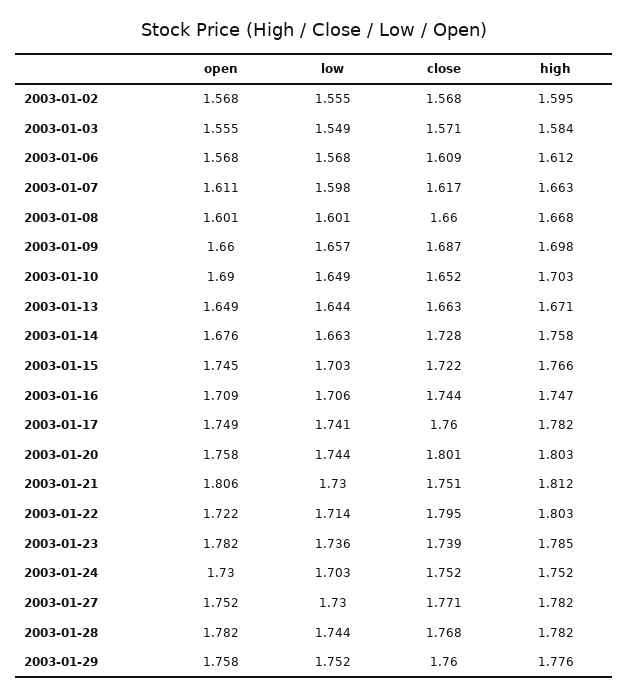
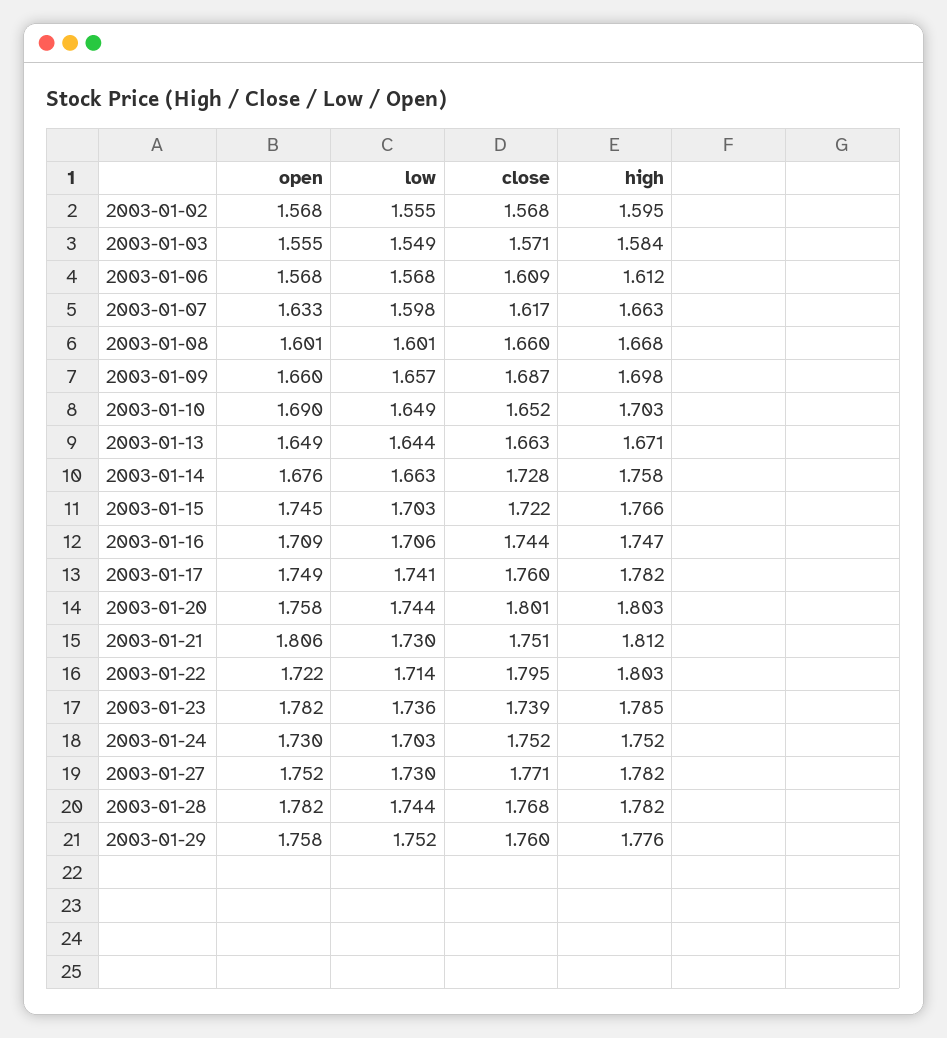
  {
    "open": {
      "2003-01-02": 1.568,
      "2003-01-03": 1.555,
      "2003-01-06": 1.568,
-     "2003-01-07": 1.611,
+     "2003-01-07": 1.633,
      "2003-01-08": 1.601,
      "2003-01-09": 1.66,
      "2003-01-10": 1.69,
      "2003-01-13": 1.649,
      "2003-01-14": 1.676,
      "2003-01-15": 1.745,
      "2003-01-16": 1.709,
      "2003-01-17": 1.749,
      "2003-01-20": 1.758,
      "2003-01-21": 1.806,
      "2003-01-22": 1.722,
      "2003-01-23": 1.782,
      "2003-01-24": 1.73,
      "2003-01-27": 1.752,
      "2003-01-28": 1.782,
      "2003-01-29": 1.758
    },
    "low": {
      "2003-01-02": 1.555,
      "2003-01-03": 1.549,
      "2003-01-06": 1.568,
      "2003-01-07": 1.598,
      "2003-01-08": 1.601,
      "2003-01-09": 1.657,
      "2003-01-10": 1.649,
      "2003-01-13": 1.644,
      "2003-01-14": 1.663,
      "2003-01-15": 1.703,
      "2003-01-16": 1.706,
      "2003-01-17": 1.741,
      "2003-01-20": 1.744,
      "2003-01-21": 1.73,
      "2003-01-22": 1.714,
      "2003-01-23": 1.736,
      "2003-01-24": 1.703,
      "2003-01-27": 1.73,
      "2003-01-28": 1.744,
      "2003-01-29": 1.752
    },
    "close": {
      "2003-01-02": 1.568,
      "2003-01-03": 1.571,
      "2003-01-06": 1.609,
      "2003-01-07": 1.617,
      "2003-01-08": 1.66,
      "2003-01-09": 1.687,
      "2003-01-10": 1.652,
      "2003-01-13": 1.663,
      "2003-01-14": 1.728,
      "2003-01-15": 1.722,
      "2003-01-16": 1.744,
      "2003-01-17": 1.76,
      "2003-01-20": 1.801,
      "2003-01-21": 1.751,
      "2003-01-22": 1.795,
      "2003-01-23": 1.739,
      "2003-01-24": 1.752,
      "2003-01-27": 1.771,
      "2003-01-28": 1.768,
      "2003-01-29": 1.76
    },
    "high": {
      "2003-01-02": 1.595,
      "2003-01-03": 1.584,
      "2003-01-06": 1.612,
      "2003-01-07": 1.663,
      "2003-01-08": 1.668,
      "2003-01-09": 1.698,
      "2003-01-10": 1.703,
      "2003-01-13": 1.671,
      "2003-01-14": 1.758,
      "2003-01-15": 1.766,
      "2003-01-16": 1.747,
      "2003-01-17": 1.782,
      "2003-01-20": 1.803,
      "2003-01-21": 1.812,
      "2003-01-22": 1.803,
      "2003-01-23": 1.785,
      "2003-01-24": 1.752,
      "2003-01-27": 1.782,
      "2003-01-28": 1.782,
      "2003-01-29": 1.776
    }
  }

